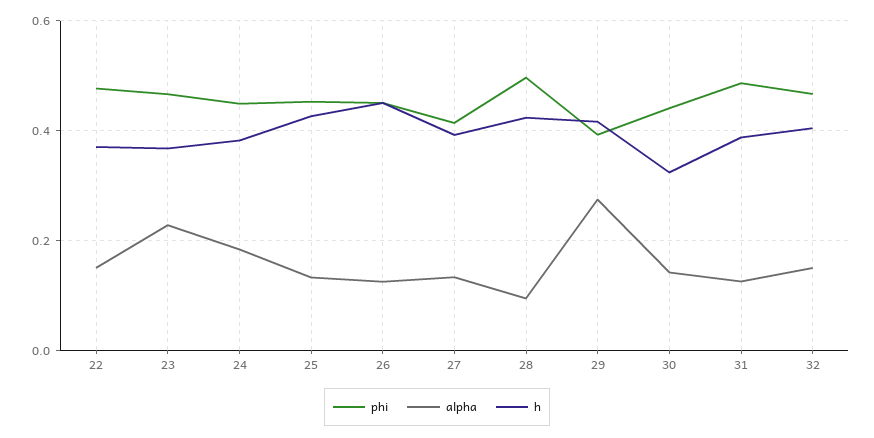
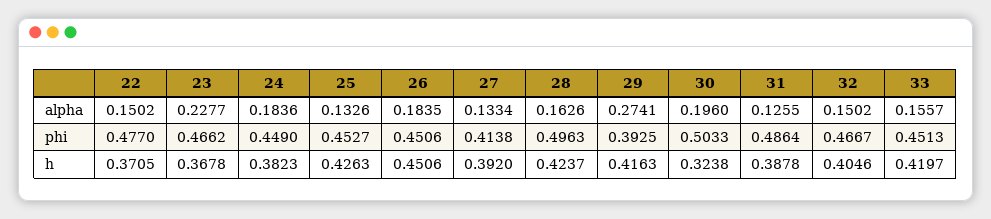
  {
    "phi": {
      "22": 0.477,
      "23": 0.4662,
      "24": 0.449,
      "25": 0.4527,
      "26": 0.4506,
      "27": 0.4138,
      "28": 0.4963,
      "29": 0.3925,
-     "30": 0.44,
+     "30": 0.5033,
      "31": 0.4864,
-     "32": 0.4667
+     "32": 0.4667,
+     "33": 0.4513
    },
    "alpha": {
      "22": 0.1502,
      "23": 0.2277,
      "24": 0.1836,
      "25": 0.1326,
-     "26": 0.12,
+     "26": 0.1835,
      "27": 0.1334,
-     "28": 0.1,
+     "28": 0.1626,
      "29": 0.2741,
-     "30": 0.14,
+     "30": 0.196,
      "31": 0.1255,
-     "32": 0.1502
+     "32": 0.1502,
+     "33": 0.1557
    },
    "h": {
      "22": 0.3705,
      "23": 0.3678,
      "24": 0.3823,
      "25": 0.4263,
      "26": 0.4506,
      "27": 0.392,
      "28": 0.4237,
      "29": 0.4163,
      "30": 0.3238,
      "31": 0.3878,
-     "32": 0.4046
+     "32": 0.4046,
+     "33": 0.4197
    }
  }

